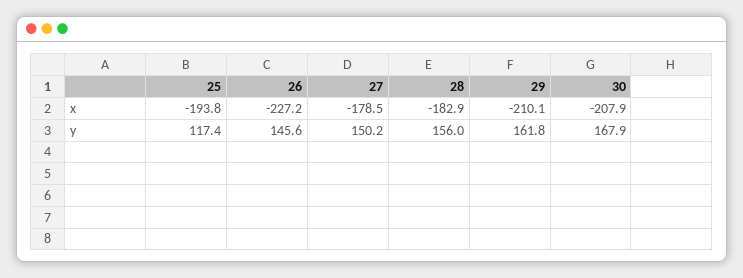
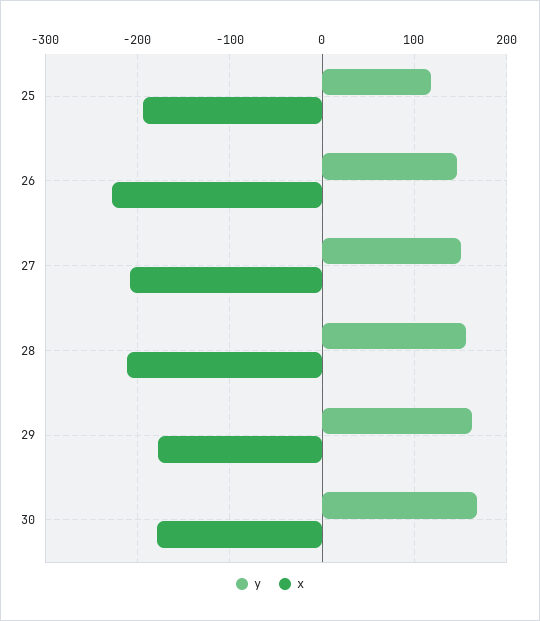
  {
    "x": {
      "25": -193.8,
      "26": -227.2,
-     "27": -178.5,
+     "27": -210,
-     "28": -182.9,
+     "28": -210,
-     "29": -210.1,
+     "29": -180,
-     "30": -207.9
+     "30": -180
    },
    "y": {
      "25": 117.4,
      "26": 145.6,
      "27": 150.2,
      "28": 156,
      "29": 161.8,
      "30": 167.9
    }
  }

